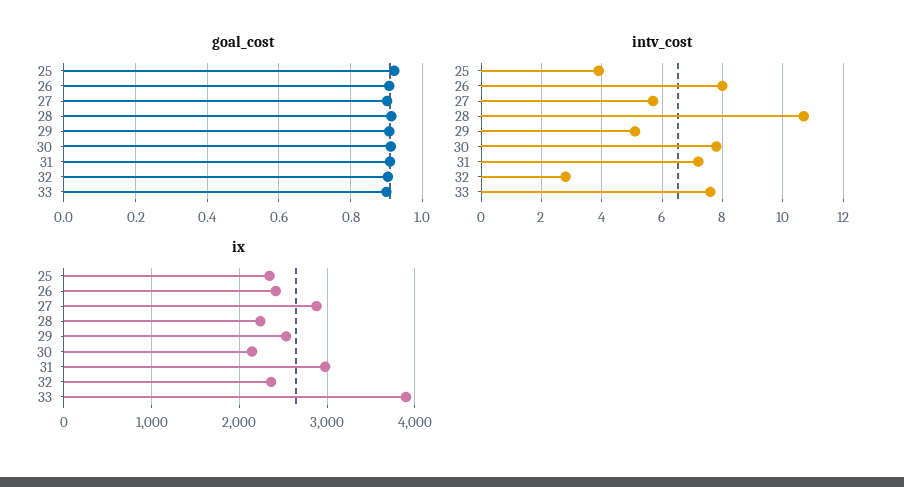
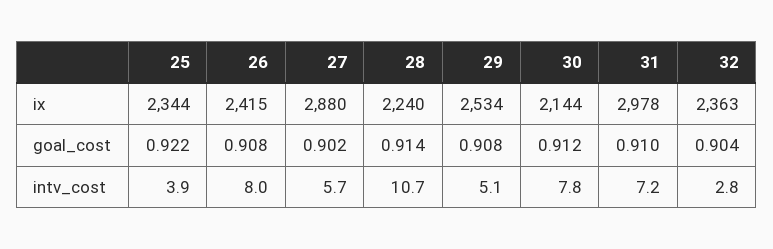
  {
    "goal_cost": {
      "25": 0.922,
      "26": 0.908,
      "27": 0.902,
      "28": 0.914,
      "29": 0.908,
      "30": 0.912,
      "31": 0.91,
-     "32": 0.904,
+     "32": 0.904
-     "33": 0.9
    },
    "intv_cost": {
      "25": 3.9,
      "26": 8,
      "27": 5.7,
      "28": 10.7,
      "29": 5.1,
      "30": 7.8,
      "31": 7.2,
-     "32": 2.8,
+     "32": 2.8
-     "33": 7.5
    },
    "ix": {
      "25": 2344,
      "26": 2415,
      "27": 2880,
      "28": 2240,
      "29": 2534,
      "30": 2144,
      "31": 2978,
-     "32": 2363,
+     "32": 2363
-     "33": 3900
    }
  }

